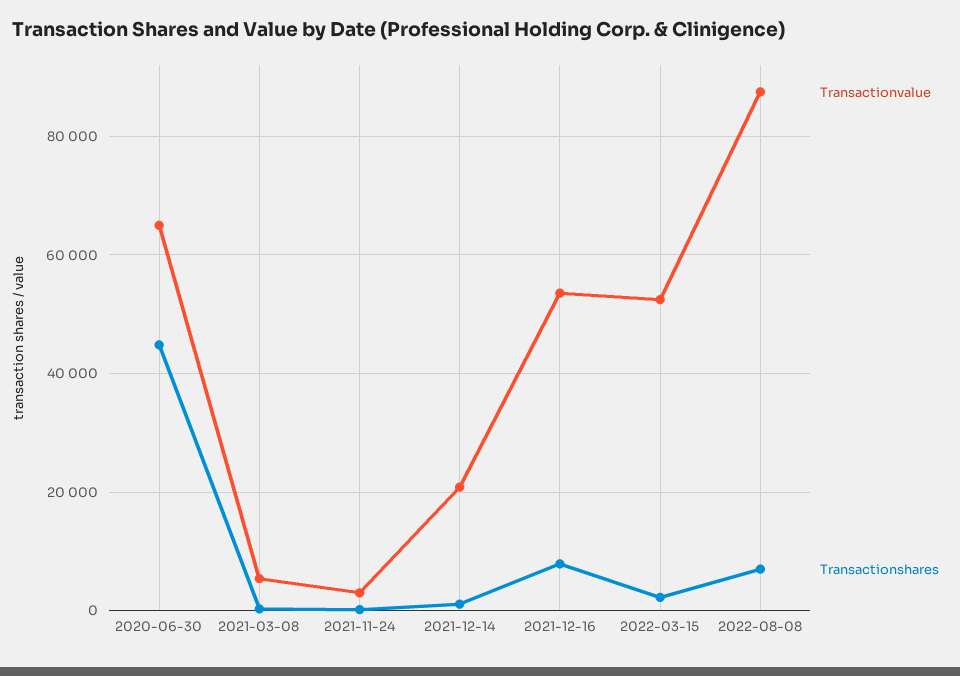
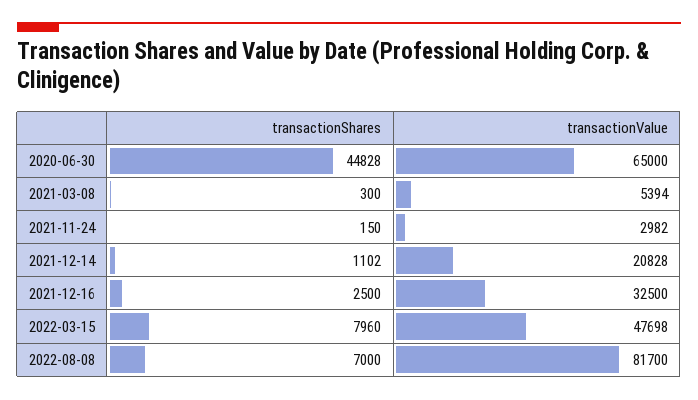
  {
    "Transactionvalue": {
      "2020-06-30": 65000,
      "2021-03-08": 5394,
      "2021-11-24": 2982,
      "2021-12-14": 20828,
-     "2021-12-16": 54000,
+     "2021-12-16": 32500,
-     "2022-03-15": 52000,
+     "2022-03-15": 47698,
-     "2022-08-08": 88000
+     "2022-08-08": 81700
    },
    "Transactionshares": {
      "2020-06-30": 44828,
      "2021-03-08": 300,
      "2021-11-24": 150,
      "2021-12-14": 1102,
-     "2021-12-16": 8000,
+     "2021-12-16": 2500,
-     "2022-03-15": 2000,
+     "2022-03-15": 7960,
      "2022-08-08": 7000
    }
  }

